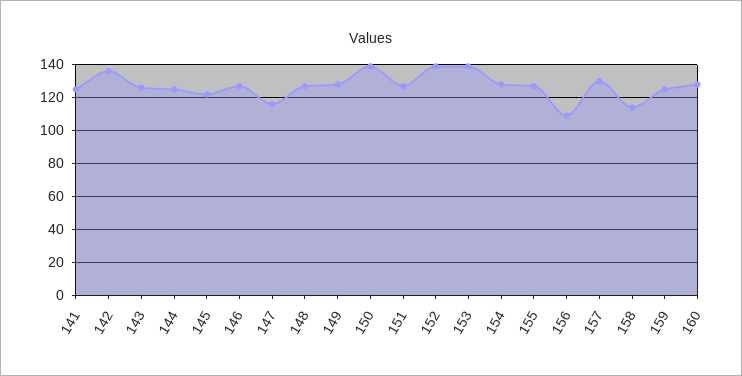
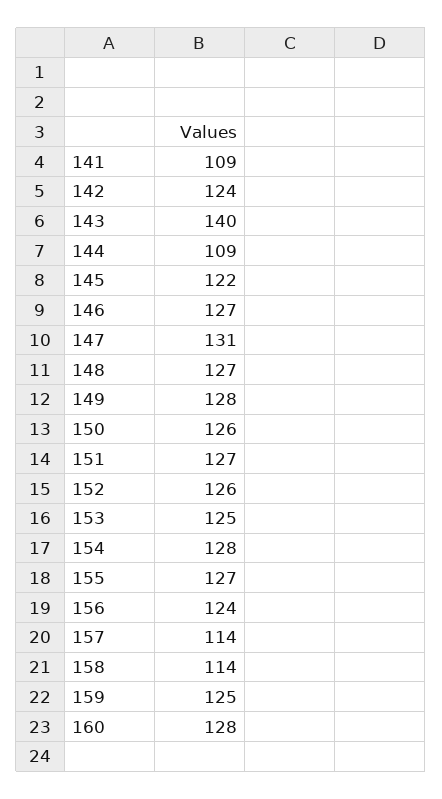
  {
-   "141": 125,
+   "141": 109,
-   "142": 135,
+   "142": 124,
-   "143": 125,
+   "143": 140,
-   "144": 125,
+   "144": 109,
    "145": 122,
    "146": 127,
-   "147": 115,
+   "147": 131,
    "148": 127,
    "149": 128,
-   "150": 140,
+   "150": 126,
    "151": 127,
-   "152": 140,
+   "152": 126,
-   "153": 140,
+   "153": 125,
    "154": 128,
    "155": 127,
-   "156": 110,
+   "156": 124,
-   "157": 130,
+   "157": 114,
    "158": 114,
    "159": 125,
    "160": 128
  }

